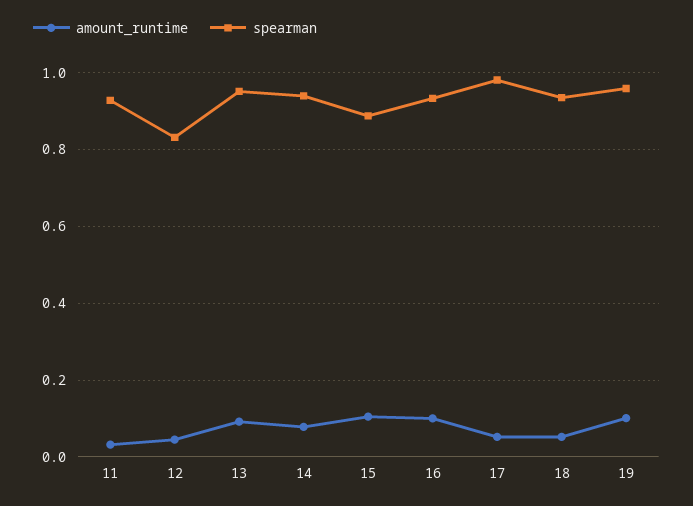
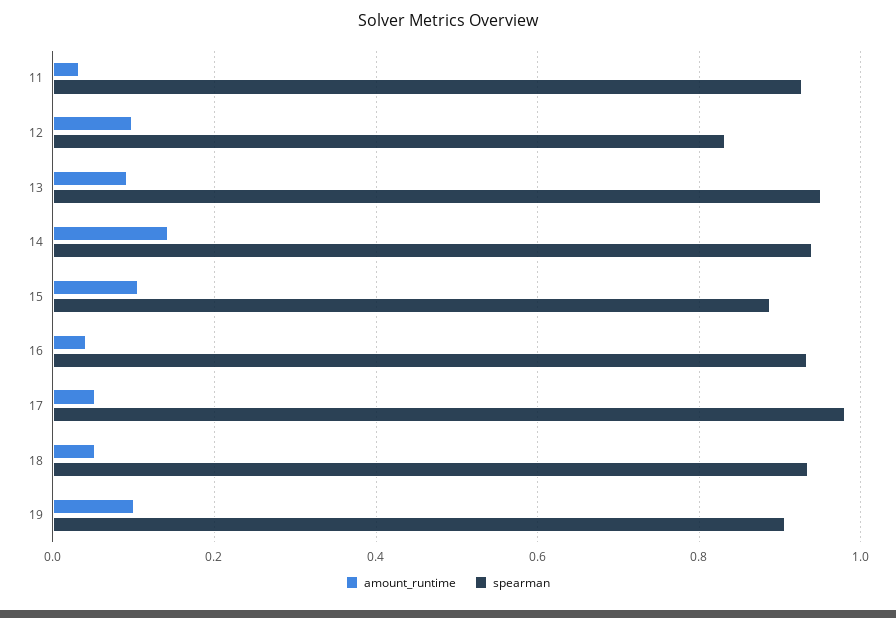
  {
    "amount_runtime": {
      "11": 0.04,
-     "12": 0.04,
+     "12": 0.1,
      "13": 0.1,
-     "14": 0.08,
+     "14": 0.14,
      "15": 0.1,
-     "16": 0.1,
+     "16": 0.04,
      "17": 0.06,
      "18": 0.06,
      "19": 0.1
    },
    "spearman": {
      "11": 0.92,
      "12": 0.84,
      "13": 0.96,
      "14": 0.94,
      "15": 0.88,
      "16": 0.94,
      "17": 0.98,
      "18": 0.94,
-     "19": 0.96
+     "19": 0.9
    }
  }

